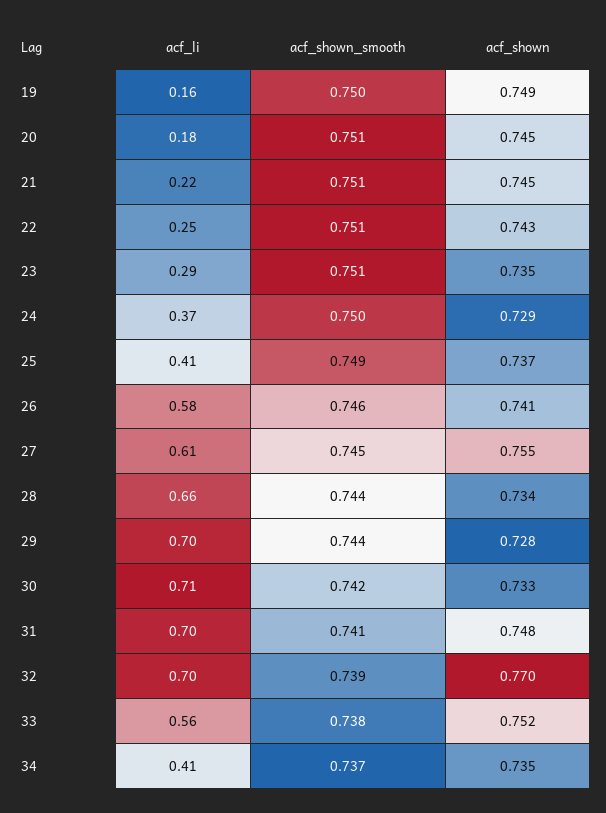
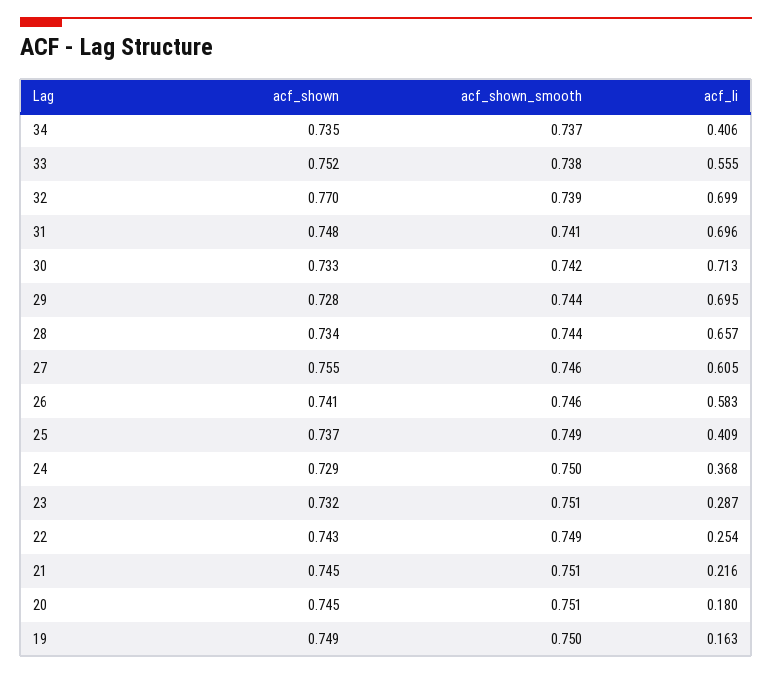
  {
    "acf_li": {
      "19": 0.163,
      "20": 0.18,
      "21": 0.216,
      "22": 0.254,
      "23": 0.287,
      "24": 0.368,
      "25": 0.409,
      "26": 0.583,
      "27": 0.605,
      "28": 0.657,
      "29": 0.695,
      "30": 0.713,
      "31": 0.696,
      "32": 0.699,
      "33": 0.555,
      "34": 0.406
    },
    "acf_shown_smooth": {
      "19": 0.75,
      "20": 0.751,
      "21": 0.751,
-     "22": 0.751,
+     "22": 0.749,
      "23": 0.751,
      "24": 0.75,
      "25": 0.749,
      "26": 0.746,
-     "27": 0.745,
+     "27": 0.746,
      "28": 0.744,
      "29": 0.744,
      "30": 0.742,
      "31": 0.741,
      "32": 0.739,
      "33": 0.738,
      "34": 0.737
    },
    "acf_shown": {
      "19": 0.749,
      "20": 0.745,
      "21": 0.745,
      "22": 0.743,
-     "23": 0.735,
+     "23": 0.732,
      "24": 0.729,
      "25": 0.737,
      "26": 0.741,
      "27": 0.755,
      "28": 0.734,
      "29": 0.728,
      "30": 0.733,
      "31": 0.748,
      "32": 0.77,
      "33": 0.752,
      "34": 0.735
    }
  }

